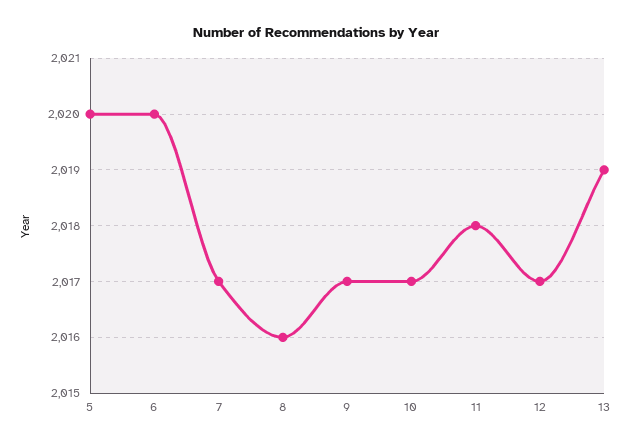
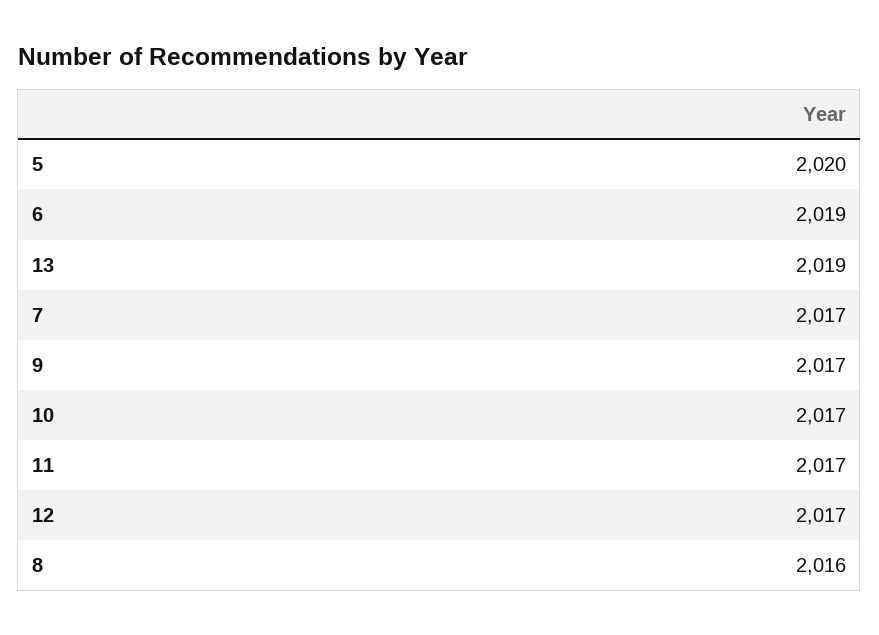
  {
    "5": 2020,
-   "6": 2020,
+   "6": 2019,
    "7": 2017,
    "8": 2016,
    "9": 2017,
    "10": 2017,
-   "11": 2018,
+   "11": 2017,
    "12": 2017,
    "13": 2019
  }

